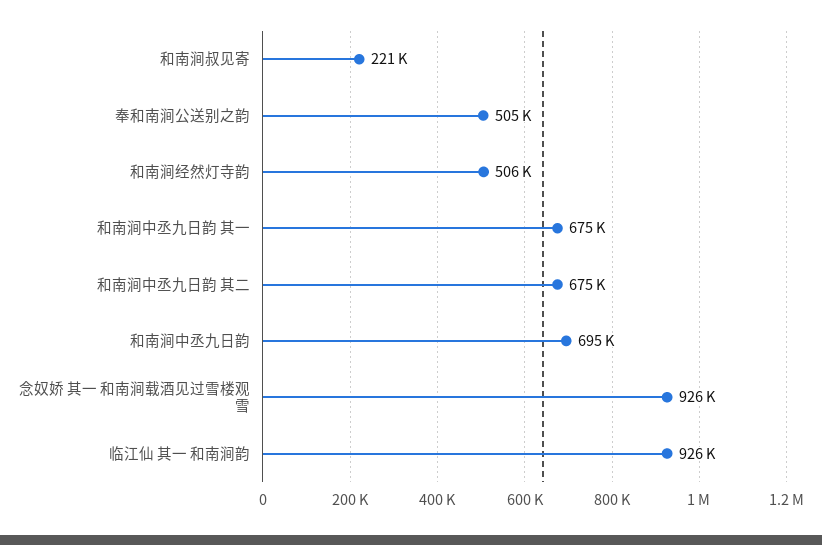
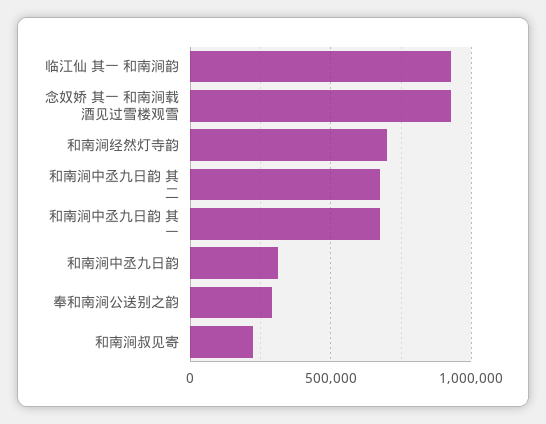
  {
    "和南涧叔见寄": 221000,
-   "奉和南涧公送别之韵": 505000,
+   "奉和南涧公送别之韵": 300000,
-   "和南涧经然灯寺韵": 506000,
+   "和南涧经然灯寺韵": 700000,
    "和南涧中丞九日韵 其一": 675000,
    "和南涧中丞九日韵 其二": 675000,
-   "和南涧中丞九日韵": 695000,
+   "和南涧中丞九日韵": 300000,
    "念奴娇 其一 和南涧载酒见过雪楼观雪": 926000,
    "临江仙 其一 和南涧韵": 926000
  }

